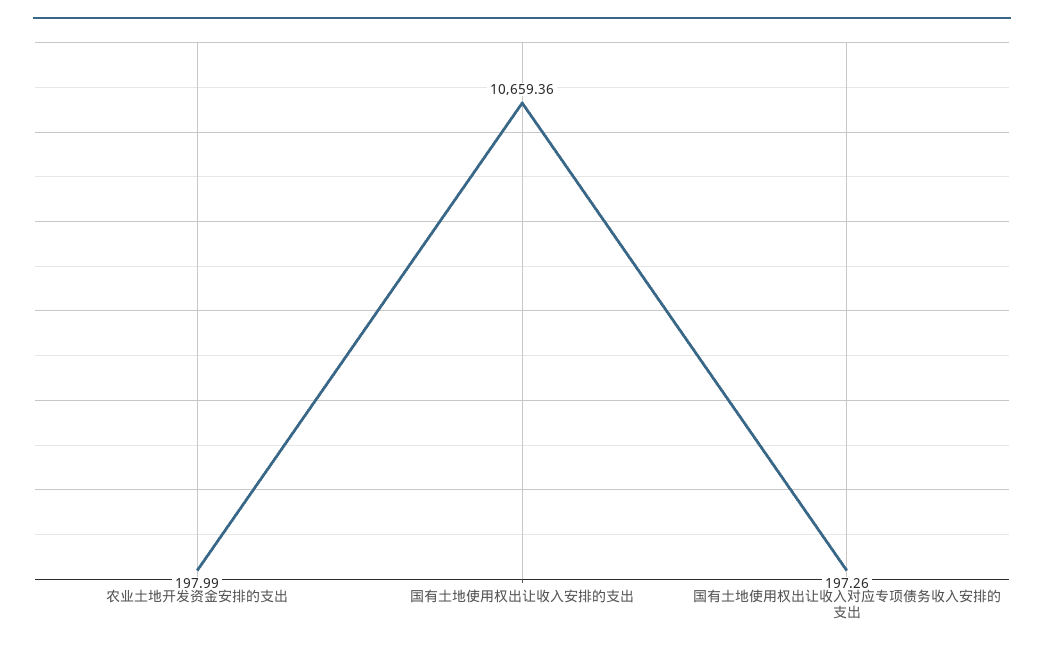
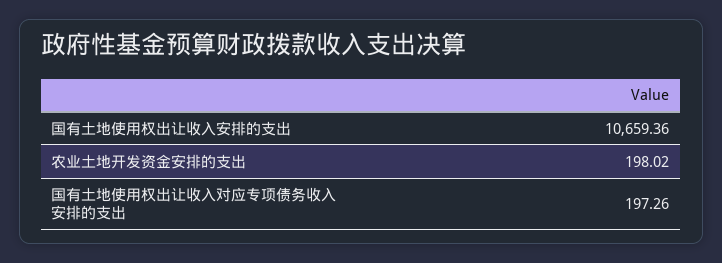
  {
-   "农业土地开发资金安排的支出": 197.99,
+   "农业土地开发资金安排的支出": 198.02,
    "国有土地使用权出让收入安排的支出": 10659.36,
    "国有土地使用权出让收入对应专项债务收入安排的支出": 197.26
  }

